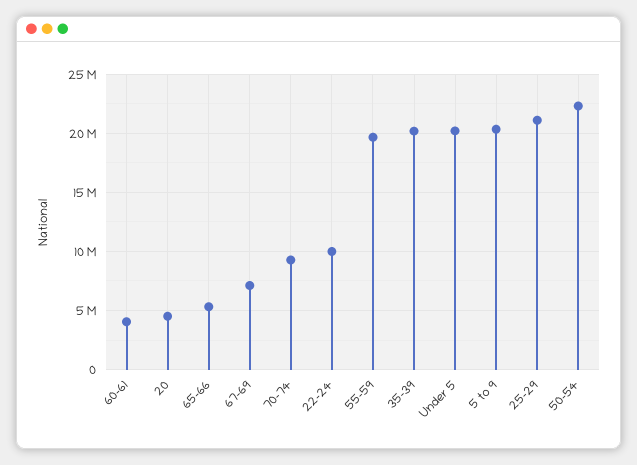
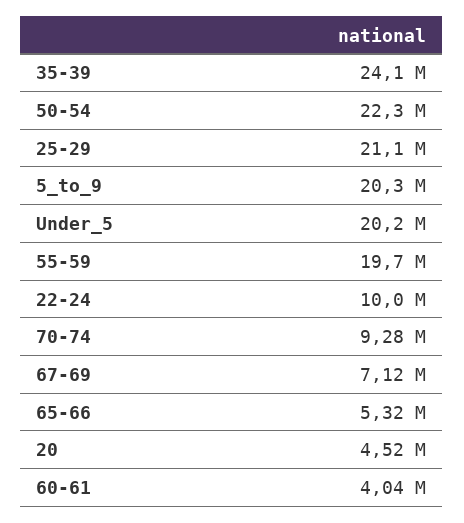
  {
    "60-61": 4040000,
    "20": 4520000,
    "65-66": 5320000,
    "67-69": 7120000,
    "70-74": 9280000,
    "22-24": 10000000,
    "55-59": 19700000,
-   "35-39": 20000000,
+   "35-39": 24100000,
    "Under 5": 20200000,
    "5 to 9": 20300000,
    "25-29": 21100000,
    "50-54": 22300000
  }

